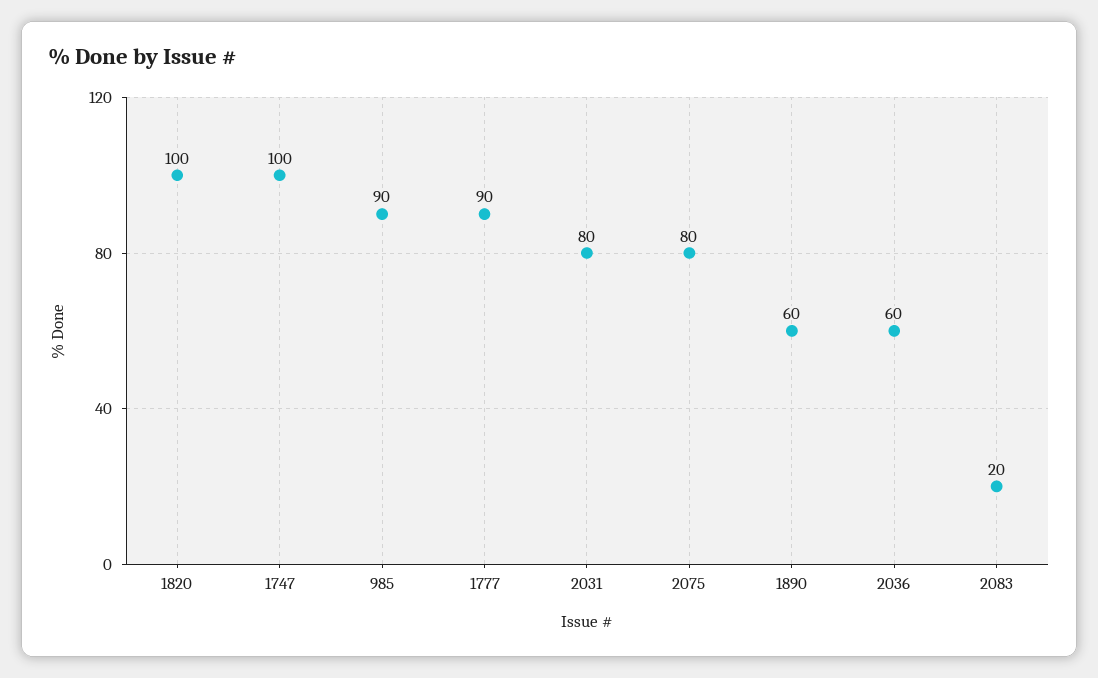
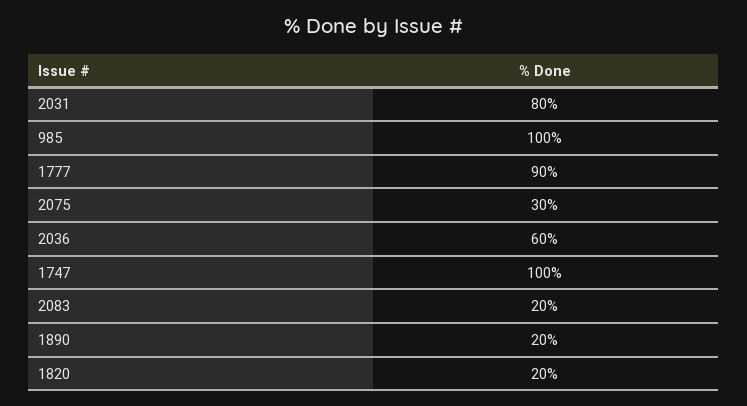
  {
-   "1820": 100,
+   "1820": 20,
    "1747": 100,
-   "985": 90,
+   "985": 100,
    "1777": 90,
    "2031": 80,
-   "2075": 80,
+   "2075": 30,
-   "1890": 60,
+   "1890": 20,
    "2036": 60,
    "2083": 20
  }

